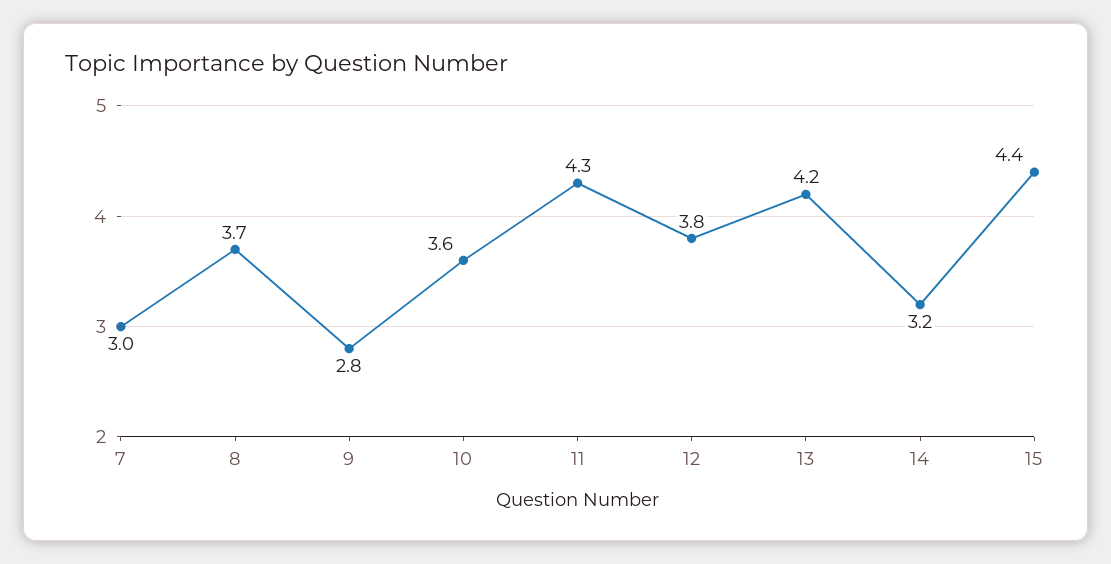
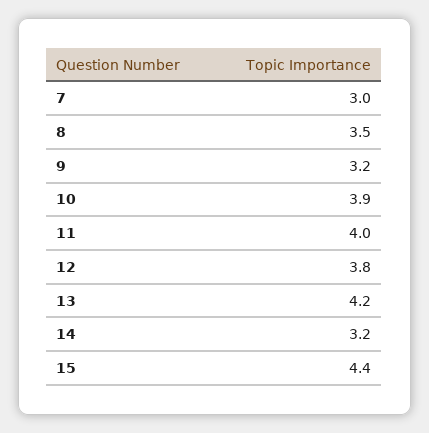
  {
    "7": 3,
-   "8": 3.7,
+   "8": 3.5,
-   "9": 2.8,
+   "9": 3.2,
-   "10": 3.6,
+   "10": 3.9,
-   "11": 4.3,
+   "11": 4,
    "12": 3.8,
    "13": 4.2,
    "14": 3.2,
    "15": 4.4
  }

